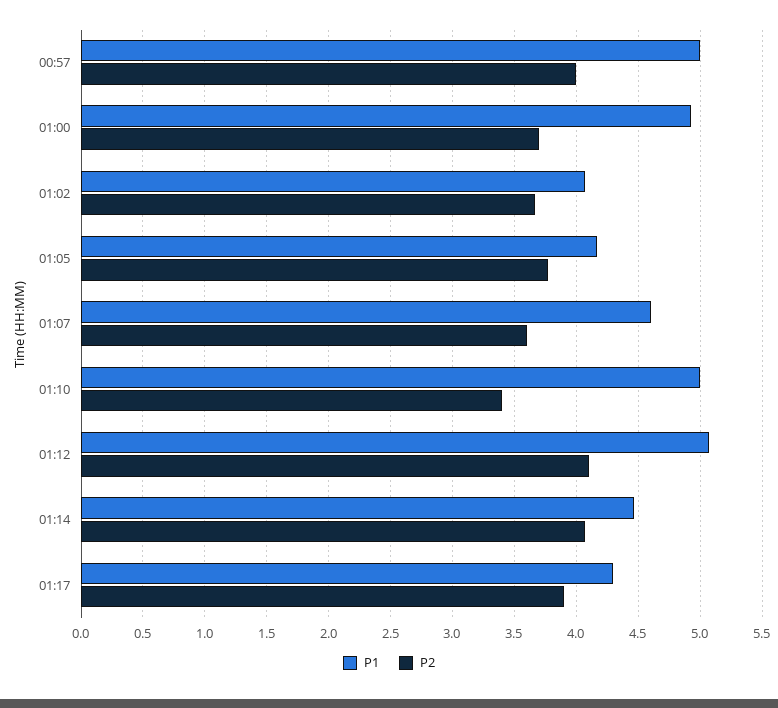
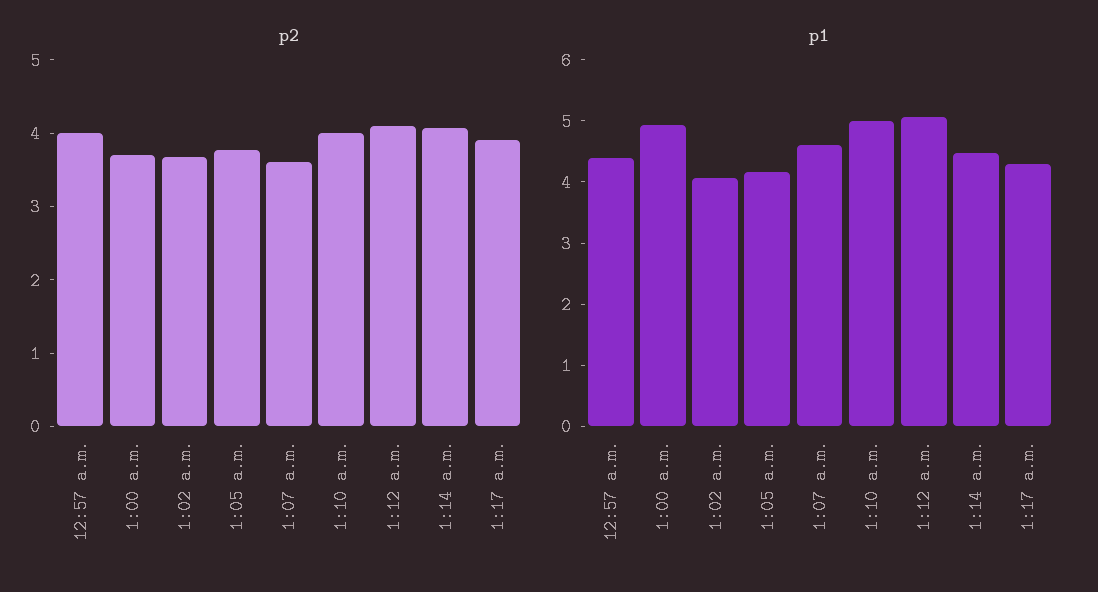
  {
    "P1": {
-     "00:57": 5,
+     "00:57": 4.4,
      "01:00": 4.95,
      "01:02": 4.05,
      "01:05": 4.15,
      "01:07": 4.6,
      "01:10": 5,
      "01:12": 5.05,
      "01:14": 4.45,
      "01:17": 4.3
    },
    "P2": {
      "00:57": 4,
      "01:00": 3.7,
      "01:02": 3.65,
      "01:05": 3.75,
      "01:07": 3.6,
-     "01:10": 3.4,
+     "01:10": 4,
      "01:12": 4.1,
      "01:14": 4.05,
      "01:17": 3.9
    }
  }

